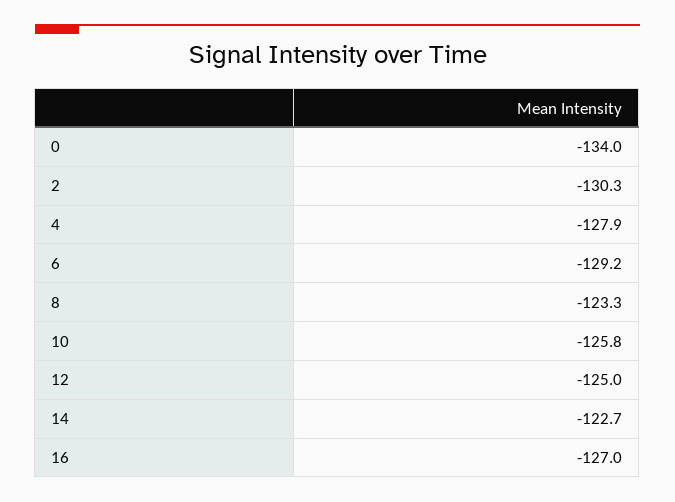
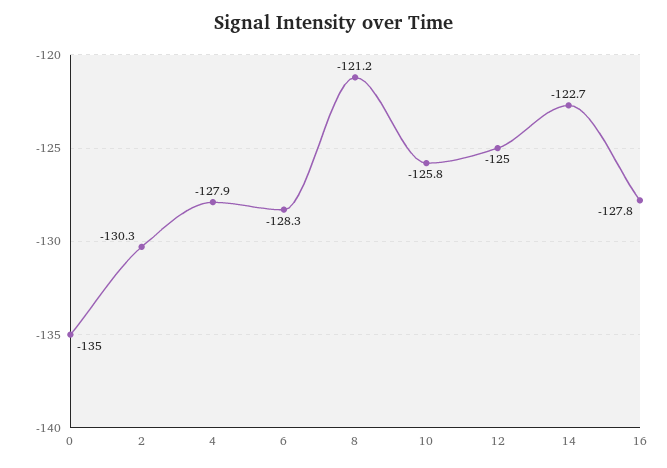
  {
-   "0": -134,
+   "0": -135,
    "2": -130.3,
    "4": -127.9,
-   "6": -129.2,
+   "6": -128.3,
-   "8": -123.3,
+   "8": -121.2,
    "10": -125.8,
    "12": -125,
    "14": -122.7,
-   "16": -127
+   "16": -127.8
  }

